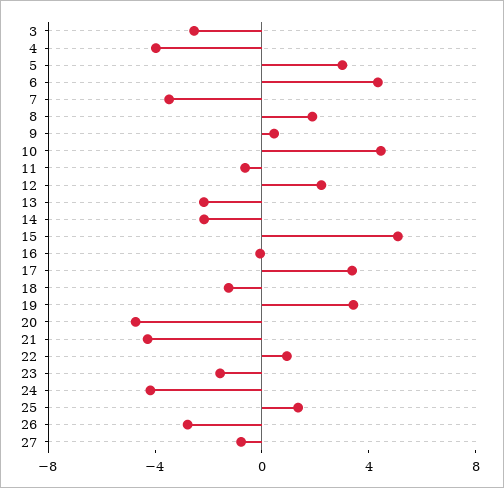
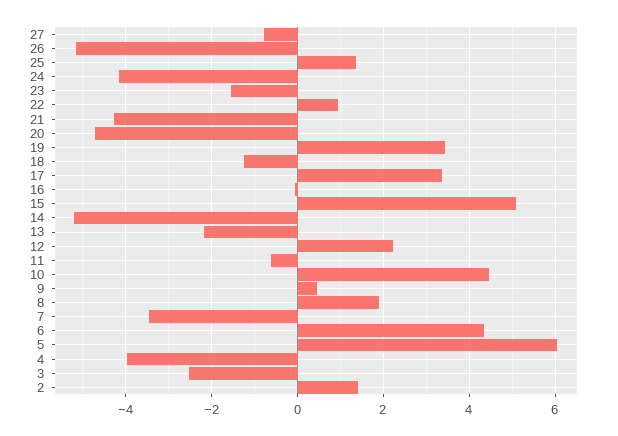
  {
    "3": -2.6,
    "4": -4,
-   "5": 3,
+   "5": 6,
    "6": 4.4,
    "7": -3.4,
    "8": 1.8,
    "9": 0.4,
    "10": 4.4,
    "11": -0.6,
    "12": 2.2,
    "13": -2.2,
-   "14": -2,
+   "14": -5.2,
    "15": 5,
    "16": 0,
    "17": 3.4,
    "18": -1.2,
    "19": 3.4,
    "20": -4.8,
    "21": -4.2,
    "22": 1,
    "23": -1.6,
    "24": -4.2,
    "25": 1.4,
-   "26": -3,
+   "26": -5.2,
-   "27": -0.8
+   "27": -0.8,
+   "2": 1.4
  }

